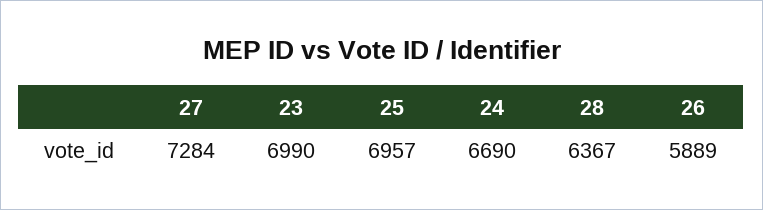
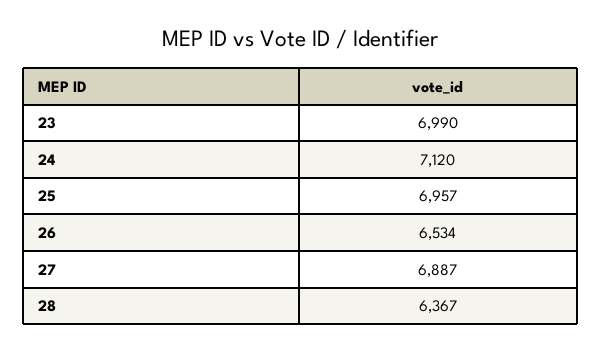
  {
-   "27": 7284,
+   "27": 6887,
    "23": 6990,
    "25": 6957,
-   "24": 6690,
+   "24": 7120,
    "28": 6367,
-   "26": 5889
+   "26": 6534
  }

